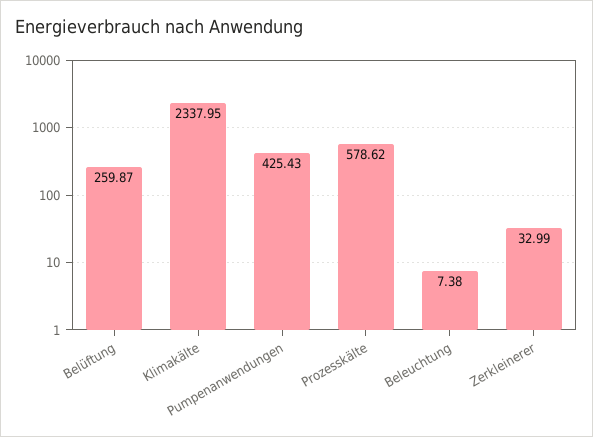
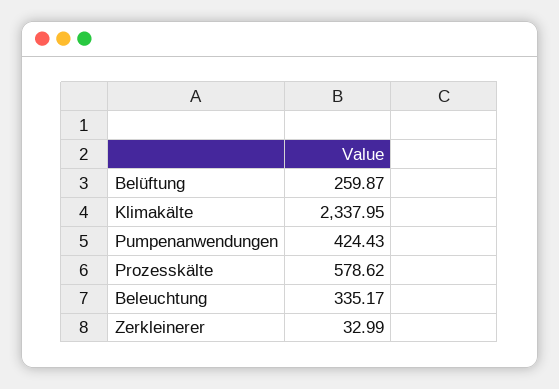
  {
    "Belüftung": 259.87,
    "Klimakälte": 2337.95,
-   "Pumpenanwendungen": 425.43,
+   "Pumpenanwendungen": 424.43,
    "Prozesskälte": 578.62,
-   "Beleuchtung": 7.38,
+   "Beleuchtung": 335.17,
    "Zerkleinerer": 32.99
  }

